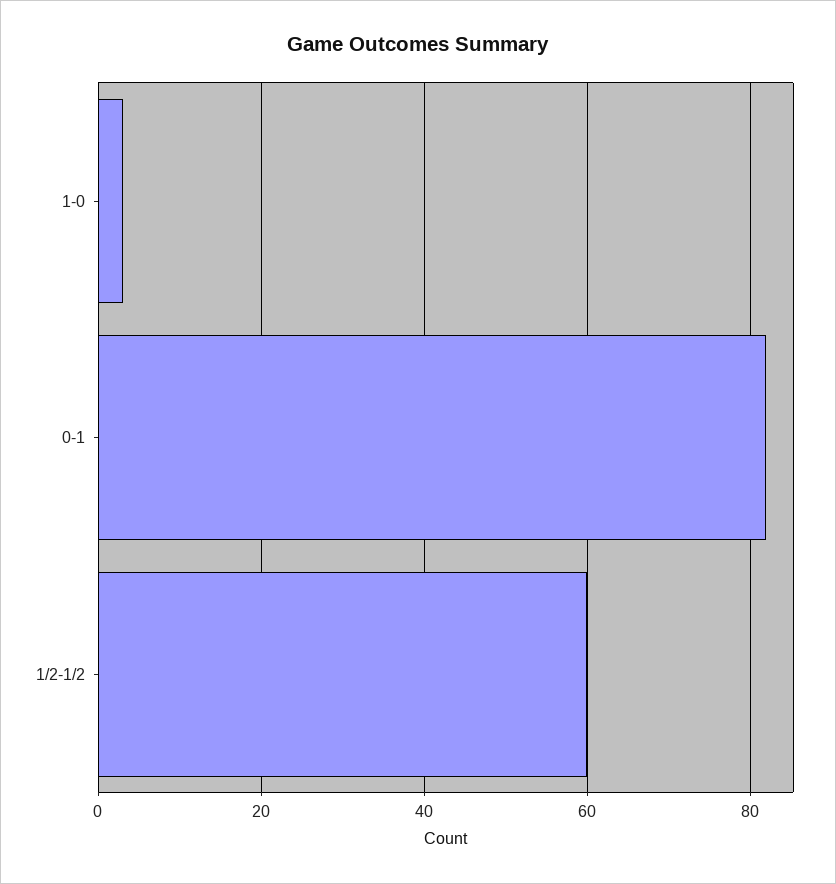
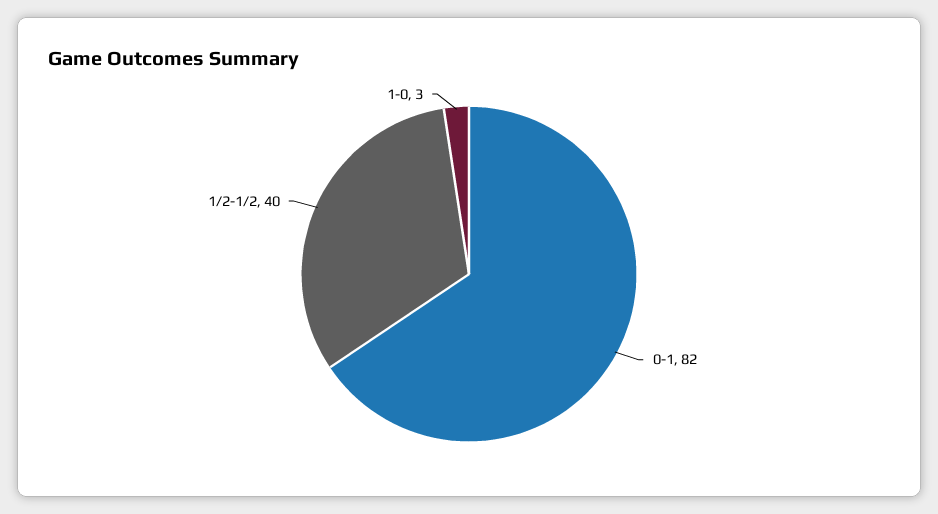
  {
    "1-0": 3,
    "0-1": 82,
-   "1/2-1/2": 60
+   "1/2-1/2": 40
  }

